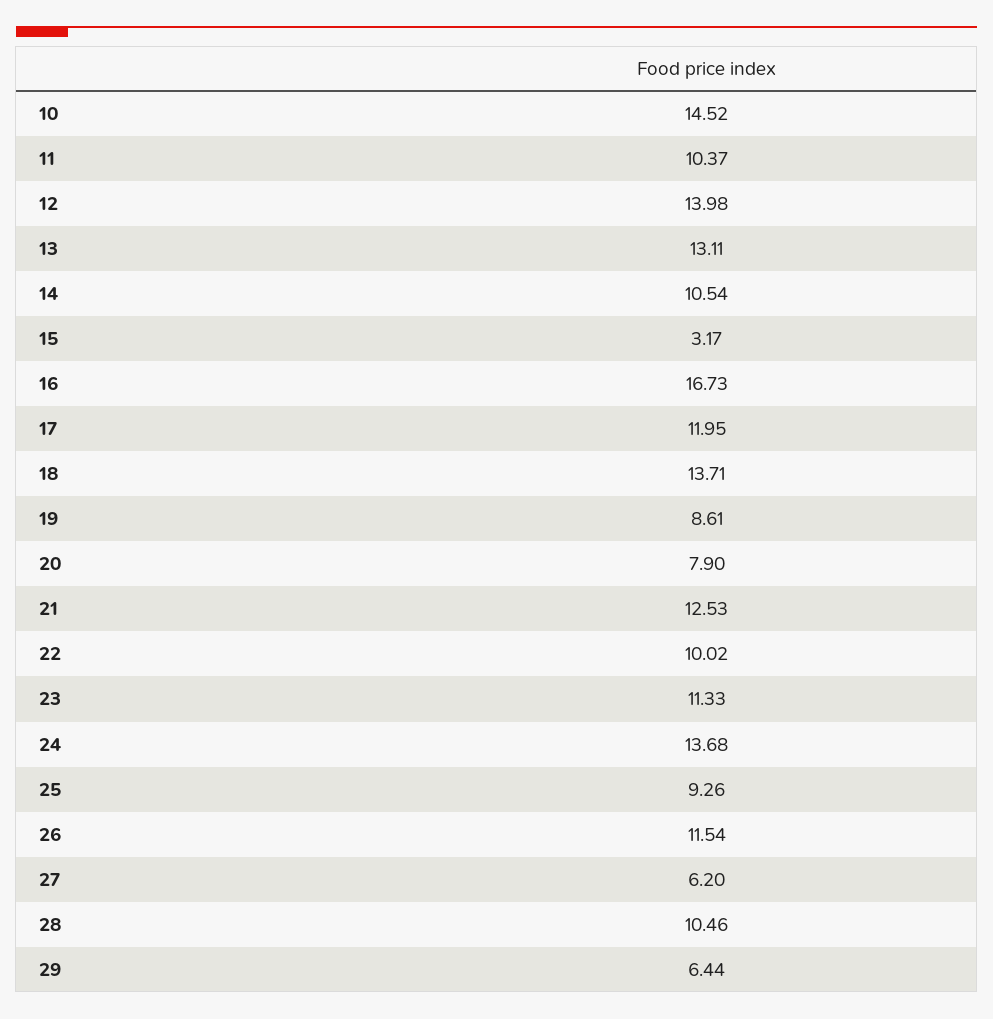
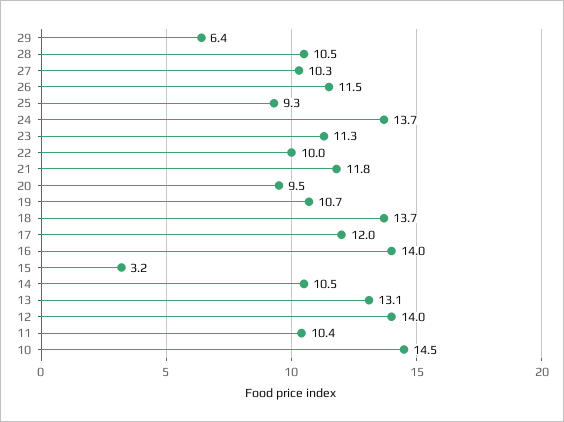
  {
    "10": 14.52,
    "11": 10.37,
    "12": 13.98,
    "13": 13.11,
    "14": 10.54,
    "15": 3.17,
-   "16": 16.73,
+   "16": 14,
    "17": 11.95,
    "18": 13.71,
-   "19": 8.61,
+   "19": 10.7,
-   "20": 7.9,
+   "20": 9.5,
-   "21": 12.53,
+   "21": 11.8,
    "22": 10.02,
    "23": 11.33,
    "24": 13.68,
    "25": 9.26,
    "26": 11.54,
-   "27": 6.2,
+   "27": 10.3,
    "28": 10.46,
    "29": 6.44
  }

